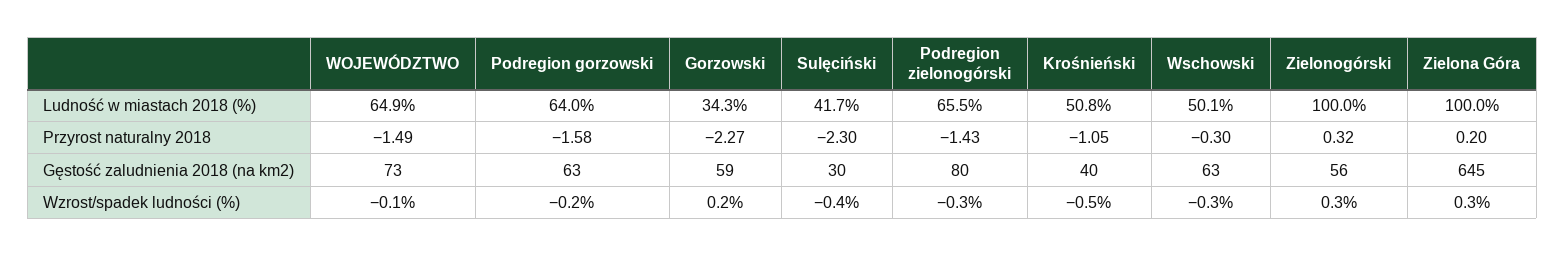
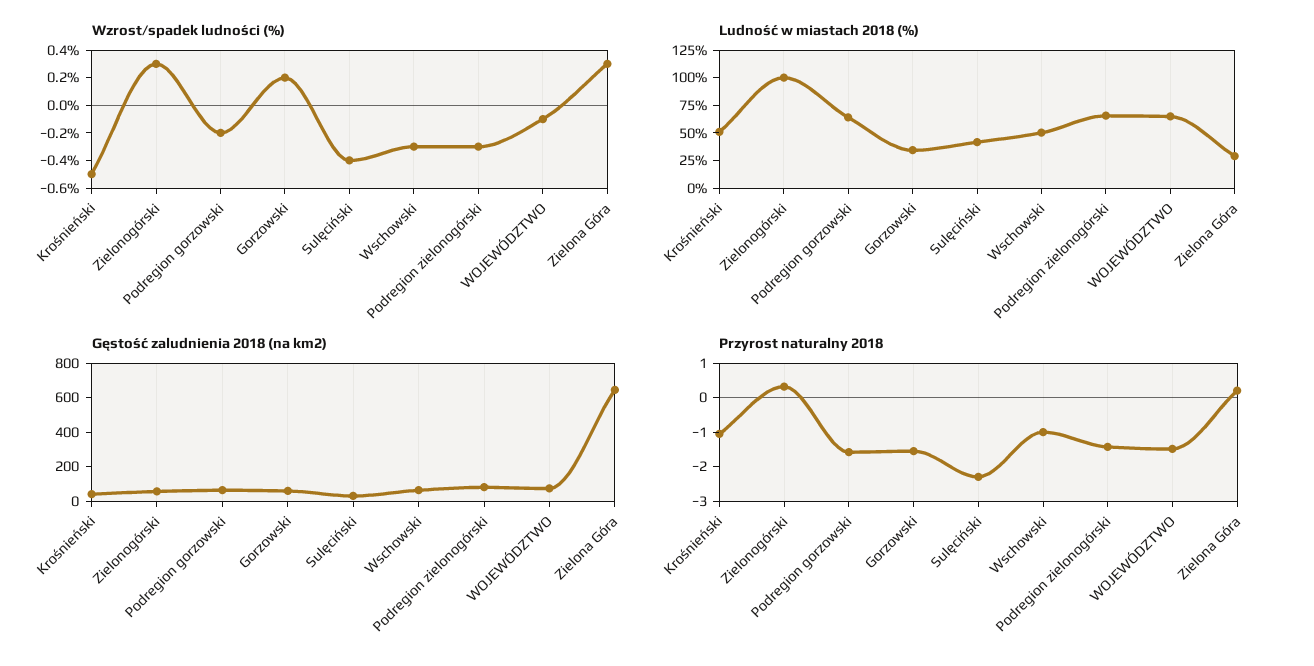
  {
    "Ludność w miastach 2018 (%)": {
      "WOJEWÓDZTWO": 64.9,
      "Podregion gorzowski": 64,
      "Gorzowski": 34.3,
      "Sulęciński": 41.7,
      "Podregion zielonogórski": 65.5,
      "Krośnieński": 50.8,
      "Wschowski": 50.1,
      "Zielonogórski": 100,
-     "Zielona Góra": 100
+     "Zielona Góra": 25
    },
    "Przyrost naturalny 2018": {
      "WOJEWÓDZTWO": -1.49,
      "Podregion gorzowski": -1.58,
-     "Gorzowski": -2.27,
+     "Gorzowski": -1.5,
      "Sulęciński": -2.3,
      "Podregion zielonogórski": -1.43,
      "Krośnieński": -1.05,
-     "Wschowski": -0.3,
+     "Wschowski": -1,
      "Zielonogórski": 0.32,
      "Zielona Góra": 0.2
    },
    "Gęstość zaludnienia 2018 (na km2)": {
      "WOJEWÓDZTWO": 73,
      "Podregion gorzowski": 63,
      "Gorzowski": 59,
      "Sulęciński": 30,
      "Podregion zielonogórski": 80,
      "Krośnieński": 40,
      "Wschowski": 63,
      "Zielonogórski": 56,
      "Zielona Góra": 645
    },
    "Wzrost/spadek ludności (%)": {
      "WOJEWÓDZTWO": -0.1,
      "Podregion gorzowski": -0.2,
      "Gorzowski": 0.2,
      "Sulęciński": -0.4,
      "Podregion zielonogórski": -0.3,
      "Krośnieński": -0.5,
      "Wschowski": -0.3,
      "Zielonogórski": 0.3,
      "Zielona Góra": 0.3
    }
  }

